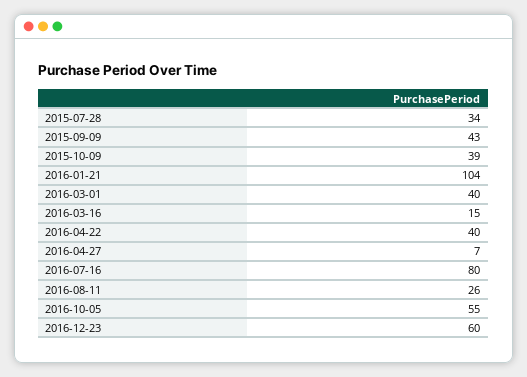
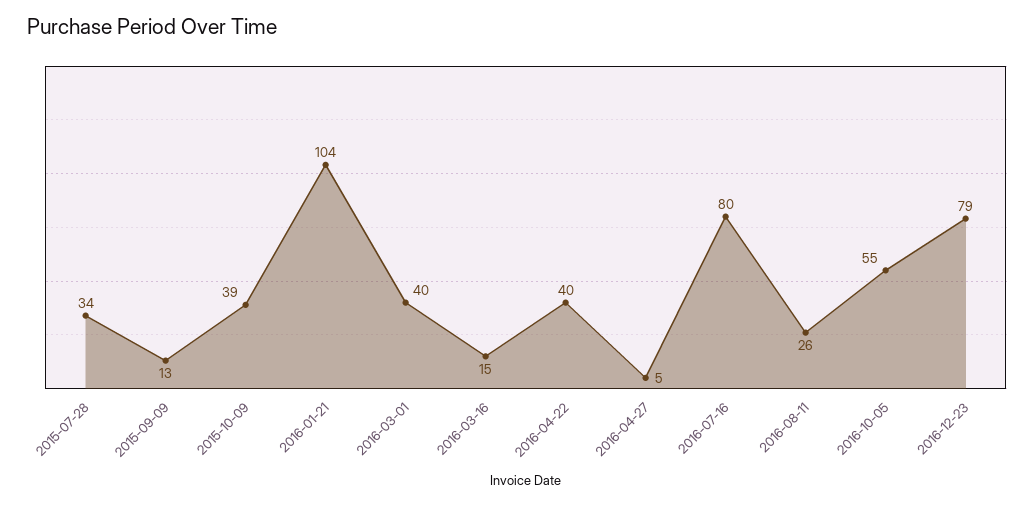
  {
    "2015-07-28": 34,
-   "2015-09-09": 43,
+   "2015-09-09": 13,
    "2015-10-09": 39,
    "2016-01-21": 104,
    "2016-03-01": 40,
    "2016-03-16": 15,
    "2016-04-22": 40,
-   "2016-04-27": 7,
+   "2016-04-27": 5,
    "2016-07-16": 80,
    "2016-08-11": 26,
    "2016-10-05": 55,
-   "2016-12-23": 60
+   "2016-12-23": 79
  }

